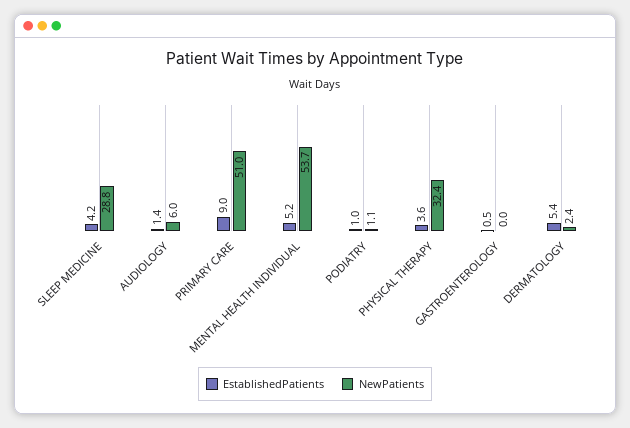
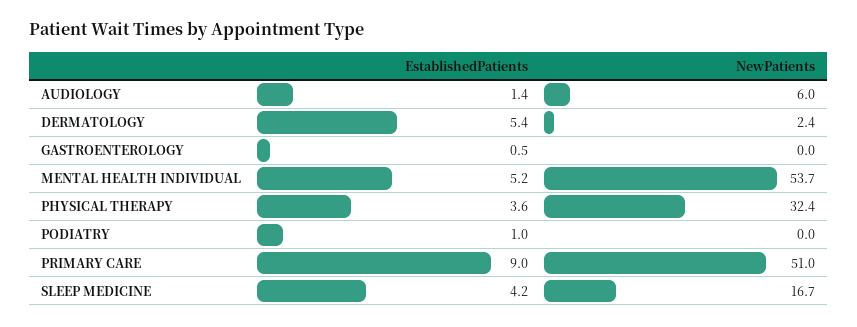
  {
    "EstablishedPatients": {
      "SLEEP MEDICINE": 4.2,
      "AUDIOLOGY": 1.4,
      "PRIMARY CARE": 9,
      "MENTAL HEALTH INDIVIDUAL": 5.2,
      "PODIATRY": 1,
      "PHYSICAL THERAPY": 3.6,
      "GASTROENTEROLOGY": 0.5,
      "DERMATOLOGY": 5.4
    },
    "NewPatients": {
-     "SLEEP MEDICINE": 28.8,
+     "SLEEP MEDICINE": 16.7,
      "AUDIOLOGY": 6,
      "PRIMARY CARE": 51,
      "MENTAL HEALTH INDIVIDUAL": 53.7,
-     "PODIATRY": 1.1,
+     "PODIATRY": 0,
      "PHYSICAL THERAPY": 32.4,
      "GASTROENTEROLOGY": 0,
      "DERMATOLOGY": 2.4
    }
  }

